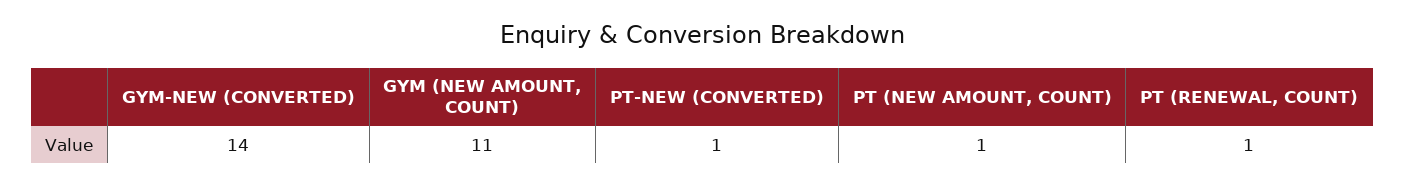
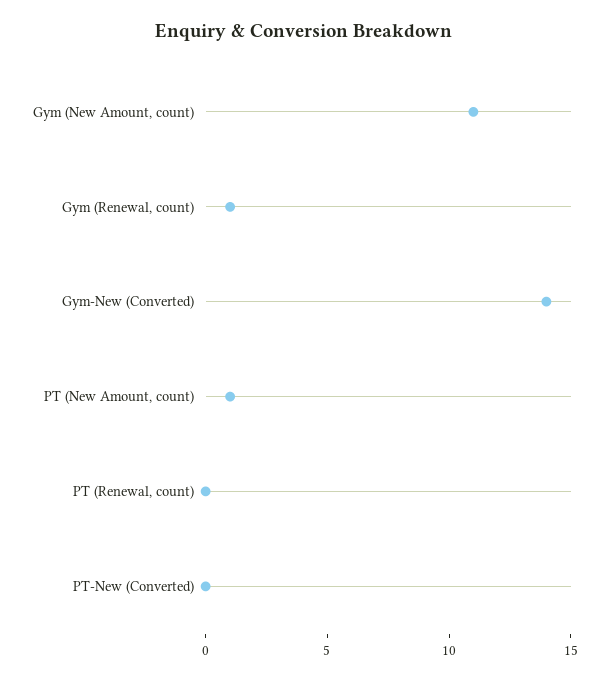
  {
    "GYM-NEW (CONVERTED)": 14,
    "GYM (NEW AMOUNT, COUNT)": 11,
-   "PT-NEW (CONVERTED)": 1,
+   "PT-NEW (CONVERTED)": 0,
    "PT (NEW AMOUNT, COUNT)": 1,
-   "PT (RENEWAL, COUNT)": 1
+   "PT (RENEWAL, COUNT)": 0,
+   "Gym (Renewal, count)": 1
  }

